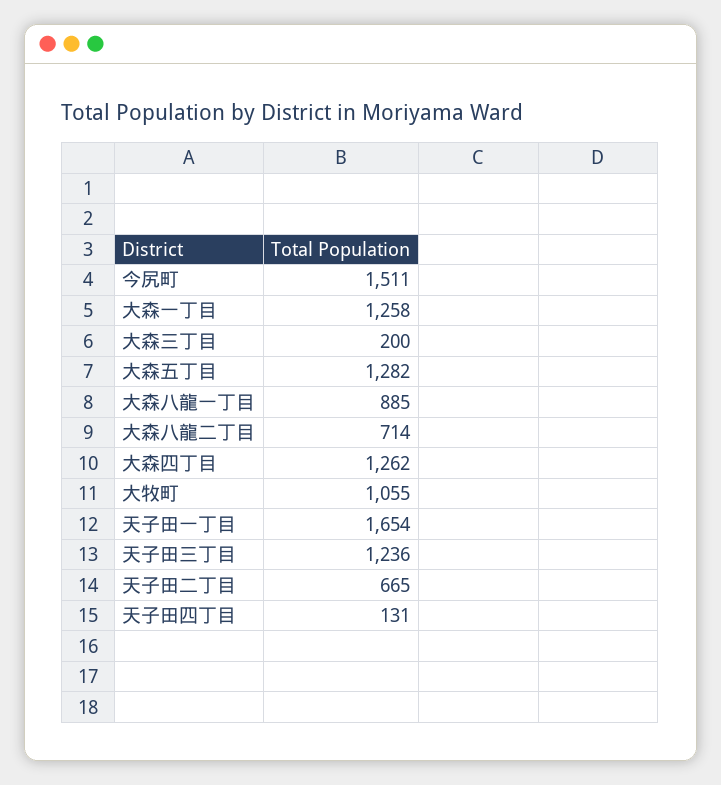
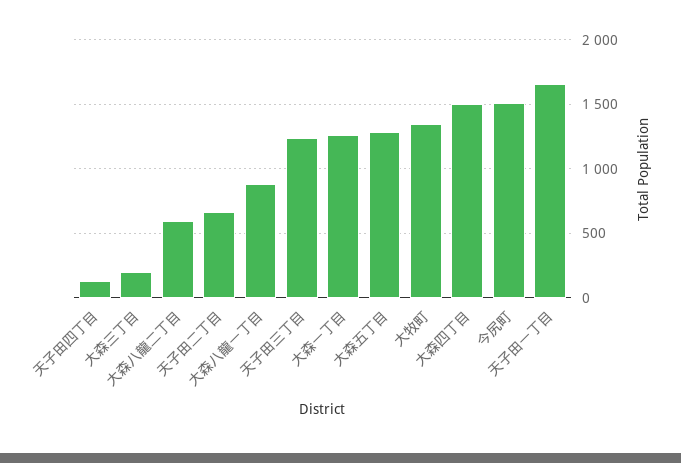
  {
    "今尻町": 1511,
    "大森一丁目": 1258,
    "大森三丁目": 200,
    "大森五丁目": 1282,
    "大森八龍一丁目": 885,
-   "大森八龍二丁目": 714,
+   "大森八龍二丁目": 600,
-   "大森四丁目": 1262,
+   "大森四丁目": 1500,
-   "大牧町": 1055,
+   "大牧町": 1350,
    "天子田一丁目": 1654,
    "天子田三丁目": 1236,
    "天子田二丁目": 665,
    "天子田四丁目": 131
  }

